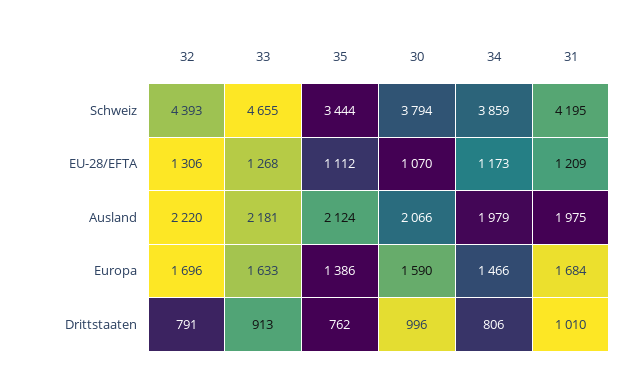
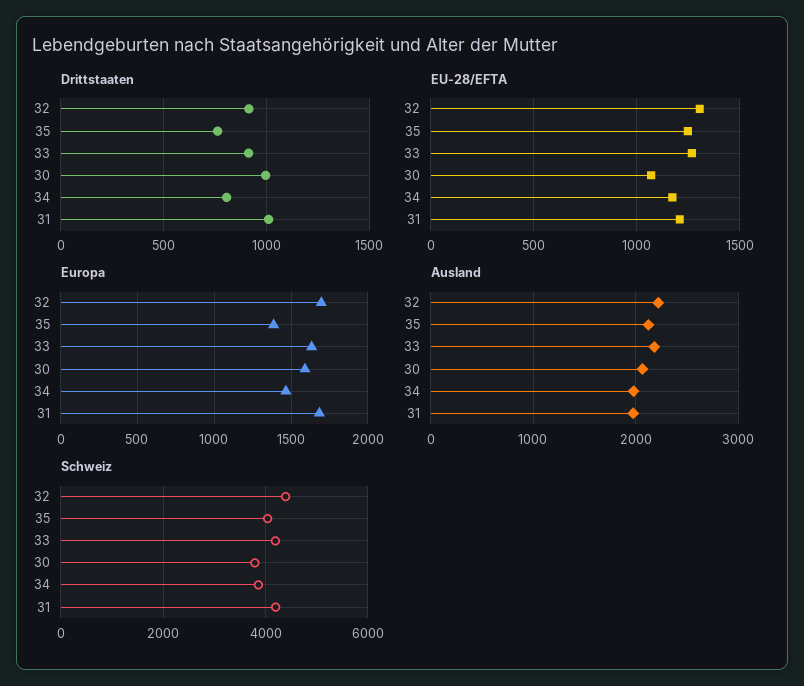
  {
    "Schweiz": {
      "32": 4393,
-     "33": 4655,
+     "33": 4200,
-     "35": 3444,
+     "35": 4000,
      "30": 3794,
      "34": 3859,
      "31": 4195
    },
    "EU-28/EFTA": {
      "32": 1306,
      "33": 1268,
-     "35": 1112,
+     "35": 1250,
      "30": 1070,
      "34": 1173,
      "31": 1209
    },
    "Ausland": {
      "32": 2220,
      "33": 2181,
      "35": 2124,
      "30": 2066,
      "34": 1979,
      "31": 1975
    },
    "Europa": {
      "32": 1696,
      "33": 1633,
      "35": 1386,
      "30": 1590,
      "34": 1466,
      "31": 1684
    },
    "Drittstaaten": {
-     "32": 791,
+     "32": 900,
      "33": 913,
      "35": 762,
      "30": 996,
      "34": 806,
      "31": 1010
    }
  }

